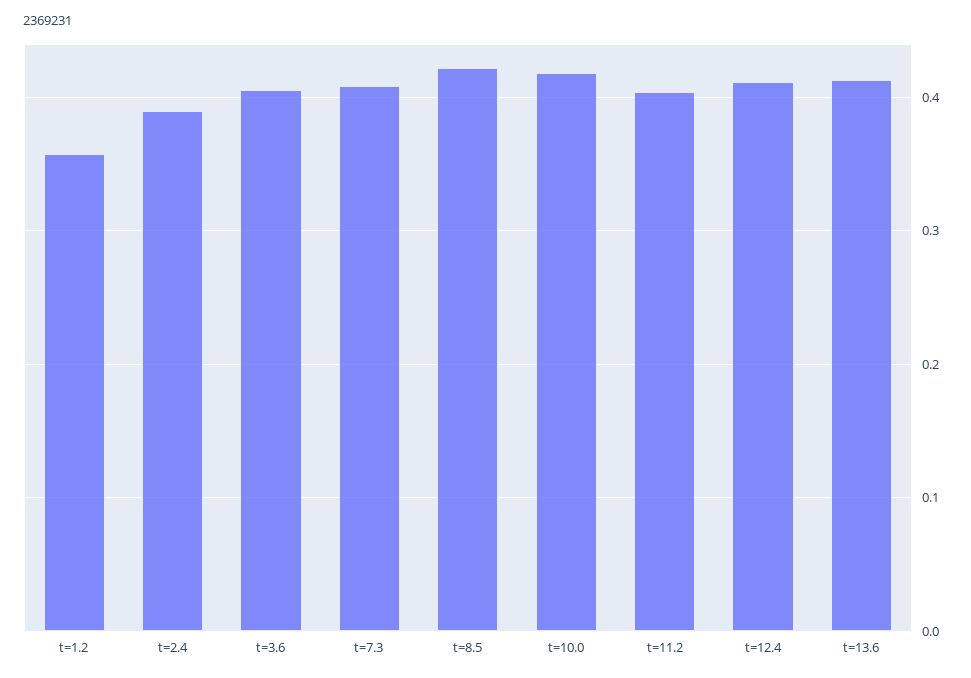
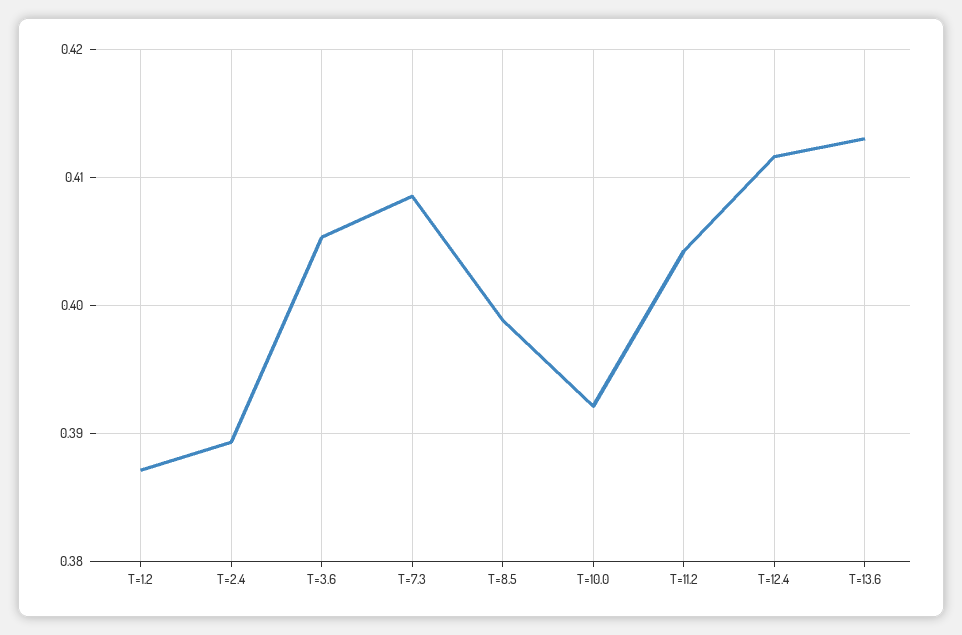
  {
-   "t=1.2": 0.36,
+   "t=1.2": 0.387,
    "t=2.4": 0.389,
    "t=3.6": 0.405,
    "t=7.3": 0.409,
-   "t=8.5": 0.42,
+   "t=8.5": 0.399,
-   "t=10.0": 0.42,
+   "t=10.0": 0.392,
    "t=11.2": 0.404,
    "t=12.4": 0.412,
    "t=13.6": 0.413
  }

